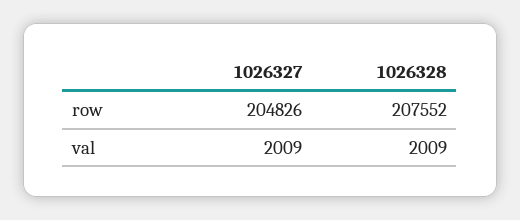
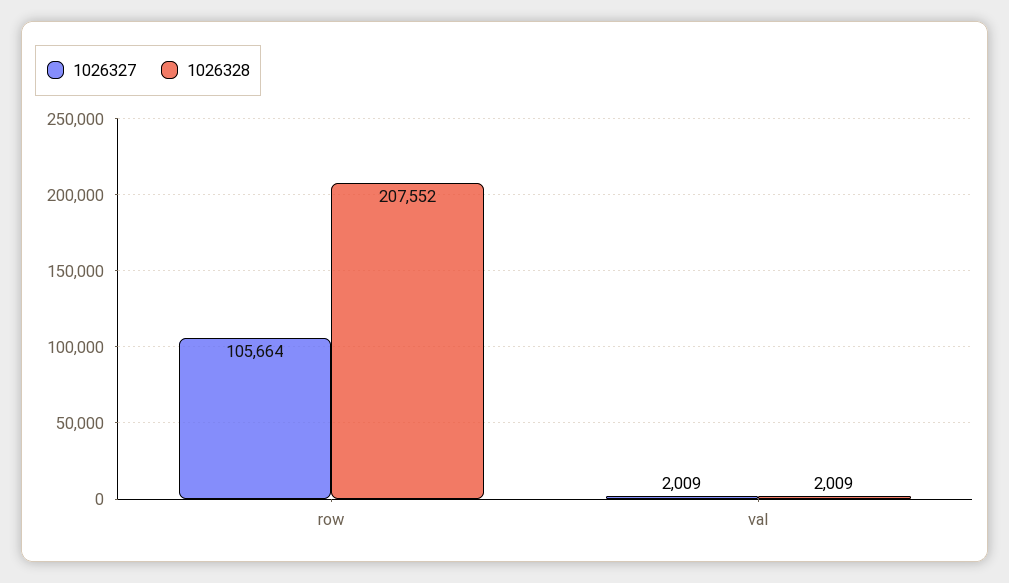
  {
    "1026327": {
-     "row": 204826,
+     "row": 105664,
      "val": 2009
    },
    "1026328": {
      "row": 207552,
      "val": 2009
    }
  }

